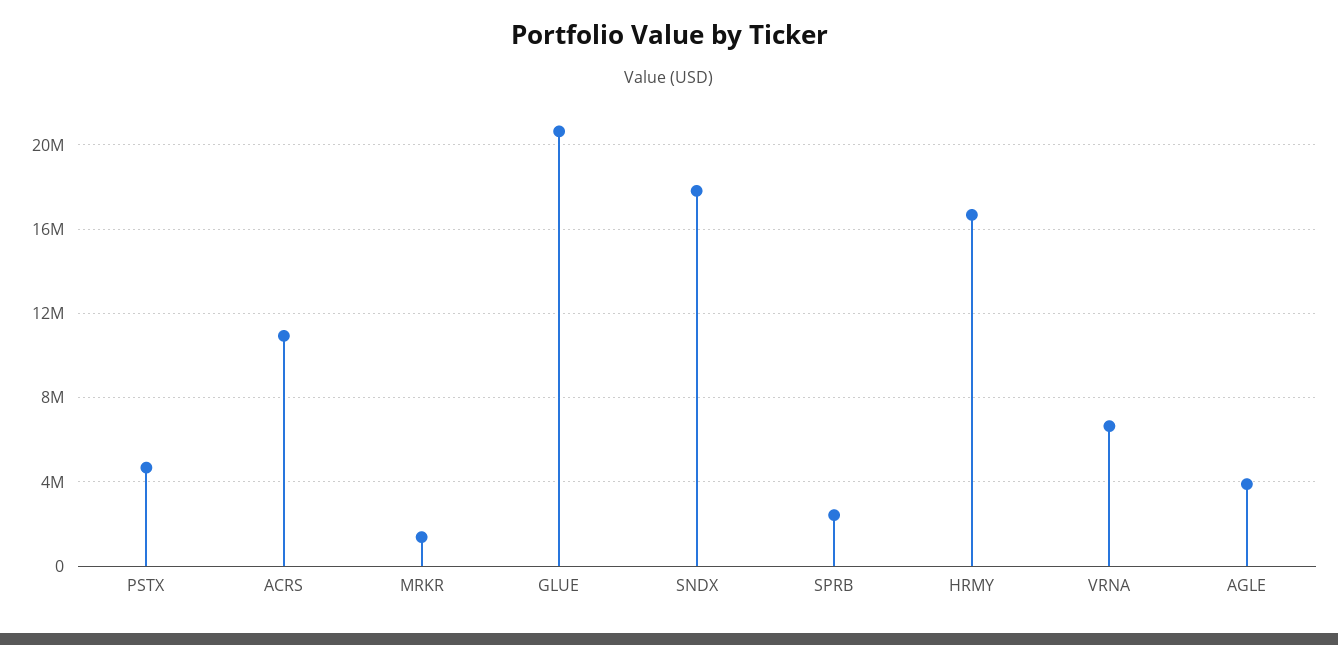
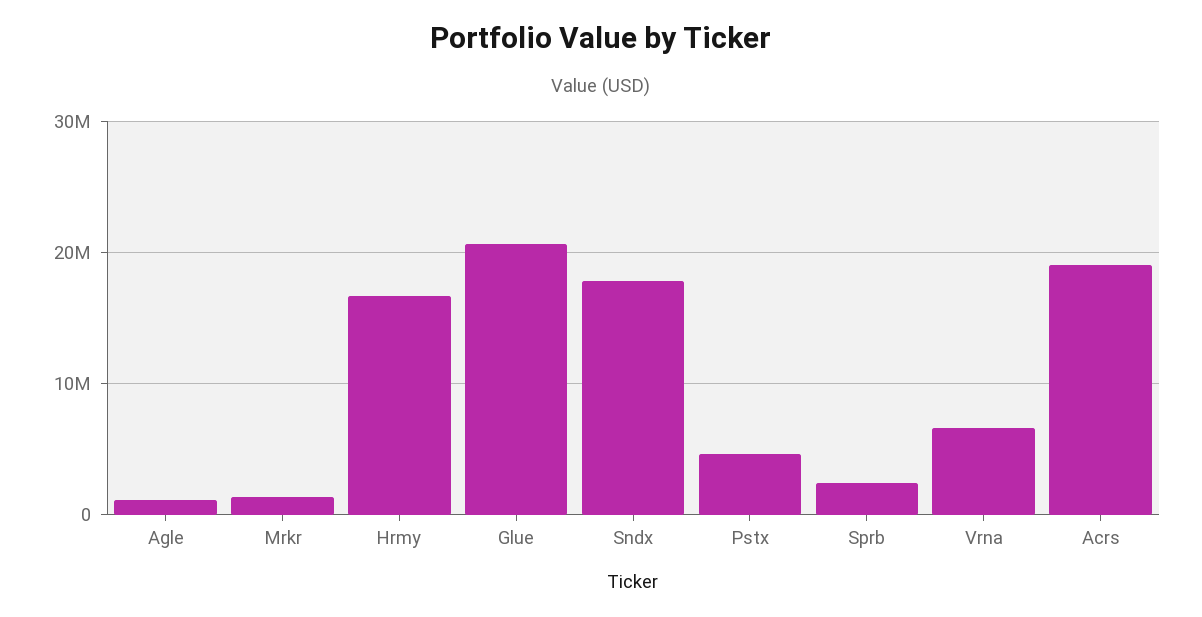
  {
    "PSTX": 4500000,
-   "ACRS": 11000000,
+   "ACRS": 19000000,
    "MRKR": 1500000,
    "GLUE": 20500000,
    "SNDX": 18000000,
    "SPRB": 2500000,
    "HRMY": 16500000,
    "VRNA": 6500000,
-   "AGLE": 4000000
+   "AGLE": 1000000
  }

